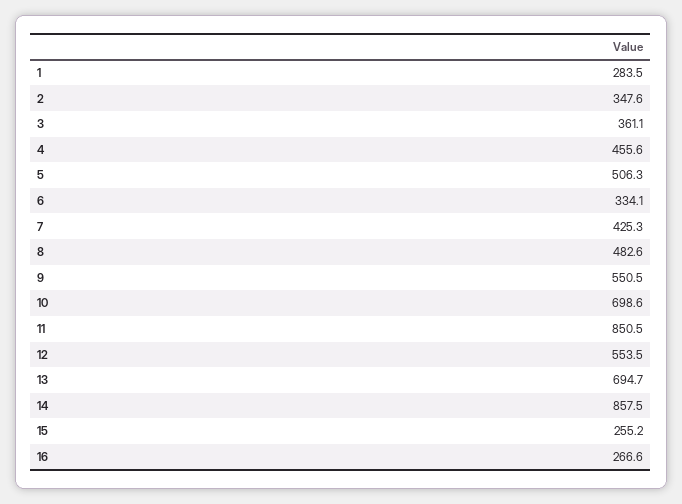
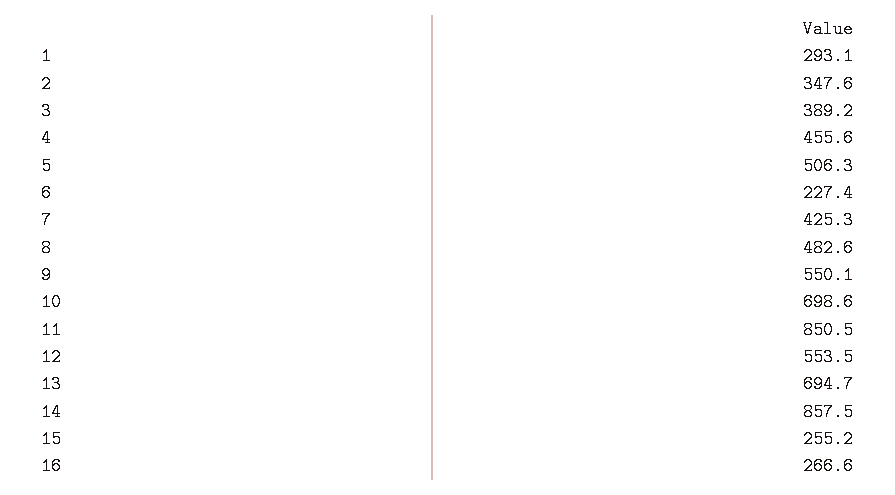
  {
-   "1": 283.5,
+   "1": 293.1,
    "2": 347.6,
-   "3": 361.1,
+   "3": 389.2,
    "4": 455.6,
    "5": 506.3,
-   "6": 334.1,
+   "6": 227.4,
    "7": 425.3,
    "8": 482.6,
-   "9": 550.5,
+   "9": 550.1,
    "10": 698.6,
    "11": 850.5,
    "12": 553.5,
    "13": 694.7,
    "14": 857.5,
    "15": 255.2,
    "16": 266.6
  }

